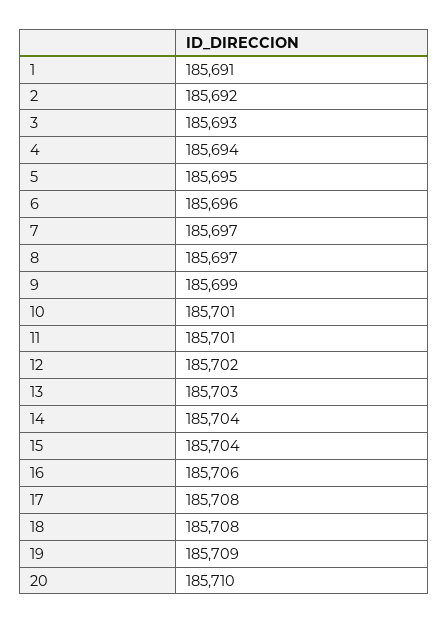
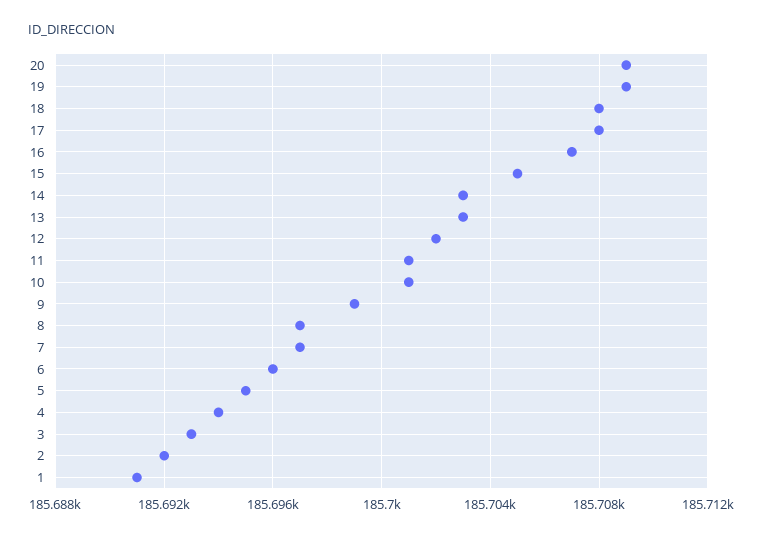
  {
    "1": 185691,
    "2": 185692,
    "3": 185693,
    "4": 185694,
    "5": 185695,
    "6": 185696,
    "7": 185697,
    "8": 185697,
    "9": 185699,
    "10": 185701,
    "11": 185701,
    "12": 185702,
    "13": 185703,
-   "14": 185704,
+   "14": 185703,
-   "15": 185704,
+   "15": 185705,
-   "16": 185706,
+   "16": 185707,
    "17": 185708,
    "18": 185708,
    "19": 185709,
-   "20": 185710
+   "20": 185709
  }

